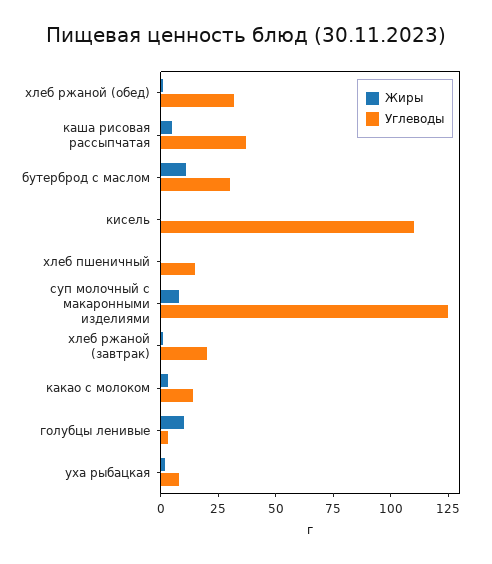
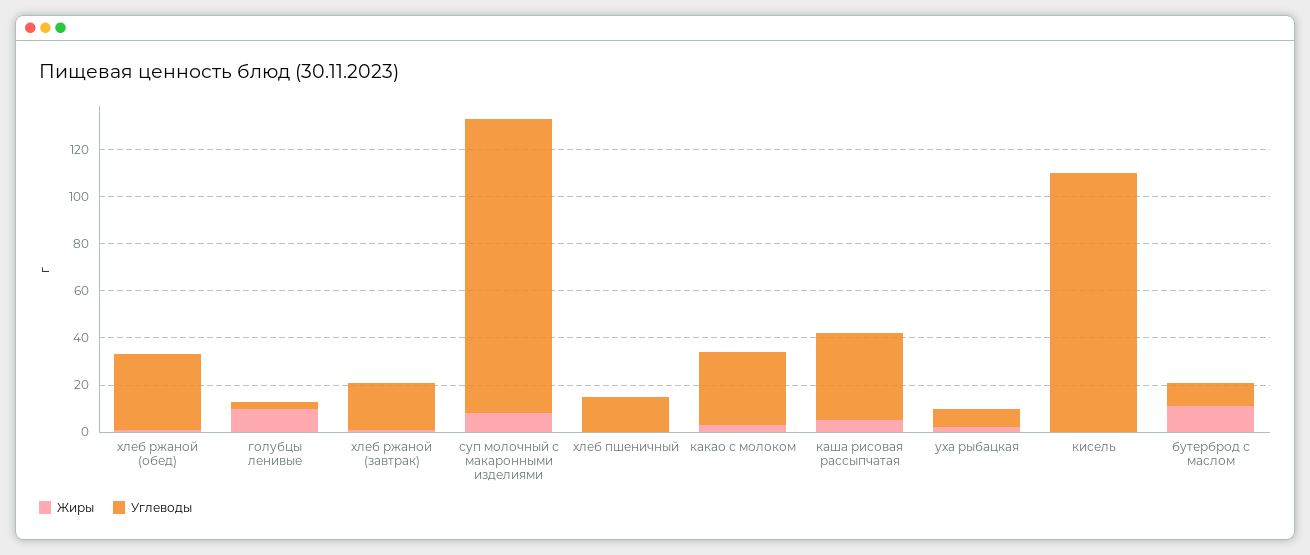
  {
    "Жиры": {
      "хлеб ржаной (обед)": 0,
      "каша рисовая рассыпчатая": 5,
      "бутерброд с маслом": 10,
      "кисель": 0,
      "хлеб пшеничный": 0,
      "суп молочный с макаронными изделиями": 10,
      "хлеб ржаной (завтрак)": 0,
      "какао с молоком": 5,
      "голубцы ленивые": 10,
      "уха рыбацкая": 0
    },
    "Углеводы": {
      "хлеб ржаной (обед)": 30,
      "каша рисовая рассыпчатая": 35,
-     "бутерброд с маслом": 30,
+     "бутерброд с маслом": 10,
      "кисель": 110,
      "хлеб пшеничный": 15,
      "суп молочный с макаронными изделиями": 125,
      "хлеб ржаной (завтрак)": 20,
-     "какао с молоком": 15,
+     "какао с молоком": 30,
      "голубцы ленивые": 5,
      "уха рыбацкая": 10
    }
  }

